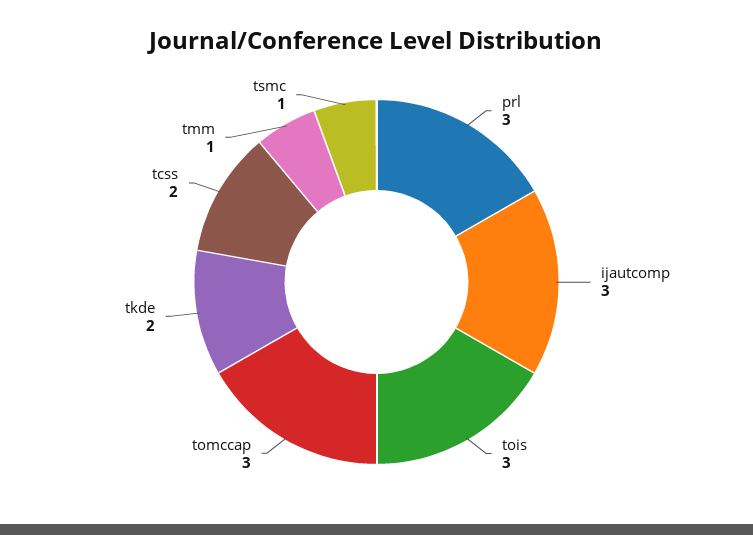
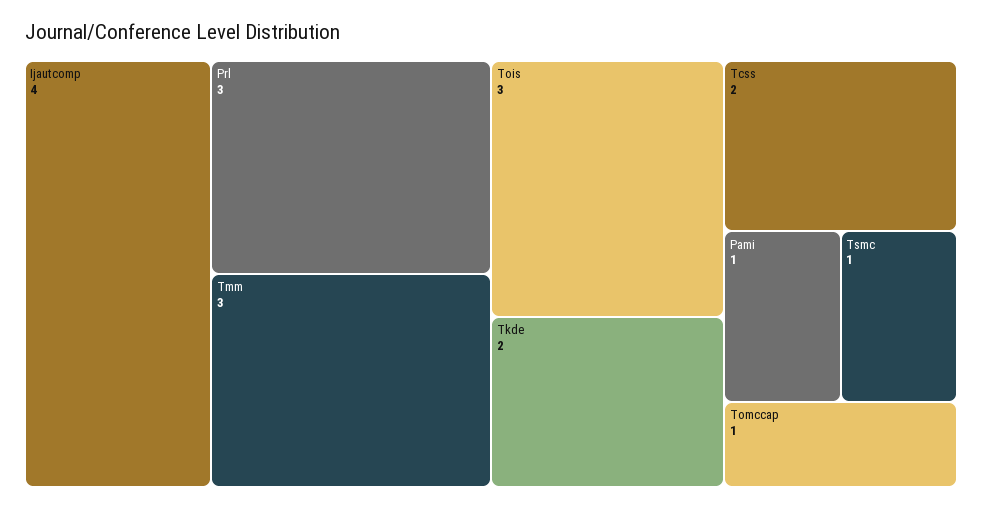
  {
    "prl": 3,
-   "ijautcomp": 3,
+   "ijautcomp": 4,
    "tois": 3,
-   "tomccap": 3,
+   "tomccap": 1,
    "tkde": 2,
    "tcss": 2,
-   "tmm": 1,
+   "tmm": 3,
-   "tsmc": 1
+   "tsmc": 1,
+   "Pami": 1
  }

